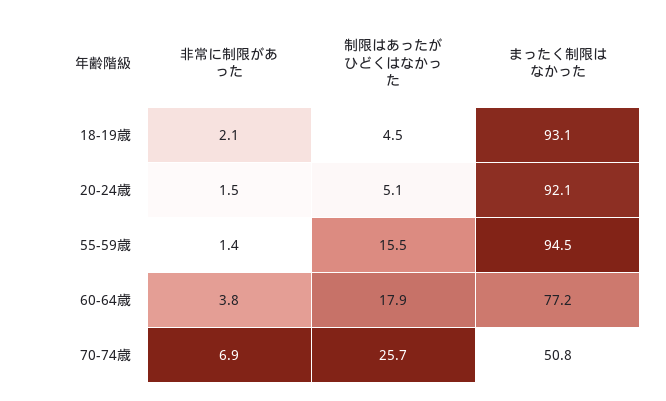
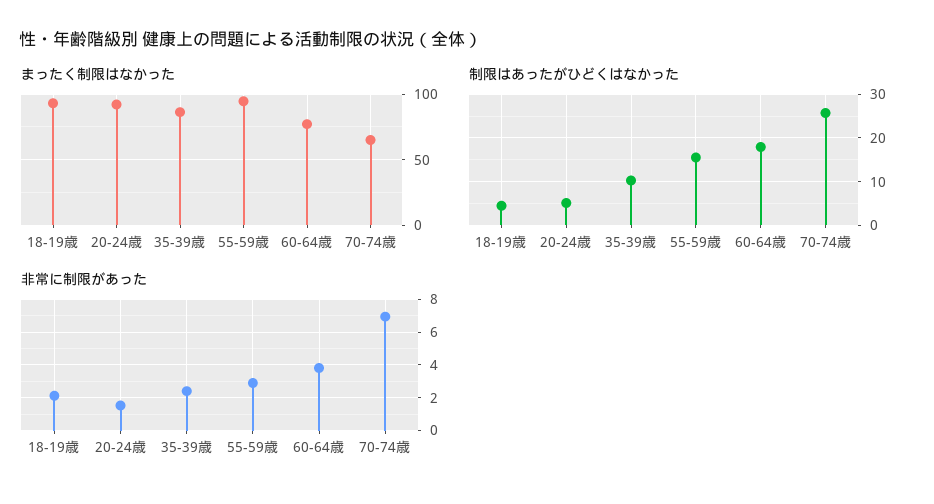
  {
    "非常に制限があった": {
      "18-19歳": 2.1,
      "20-24歳": 1.5,
-     "55-59歳": 1.4,
+     "55-59歳": 3,
      "60-64歳": 3.8,
-     "70-74歳": 6.9
+     "70-74歳": 6.9,
+     "35-39歳": 2.5
    },
    "制限はあったがひどくはなかった": {
      "18-19歳": 4.5,
      "20-24歳": 5.1,
      "55-59歳": 15.5,
      "60-64歳": 17.9,
-     "70-74歳": 25.7
+     "70-74歳": 25.7,
+     "35-39歳": 10
    },
    "まったく制限はなかった": {
      "18-19歳": 93.1,
      "20-24歳": 92.1,
      "55-59歳": 94.5,
      "60-64歳": 77.2,
-     "70-74歳": 50.8
+     "70-74歳": 65,
+     "35-39歳": 85
    }
  }

